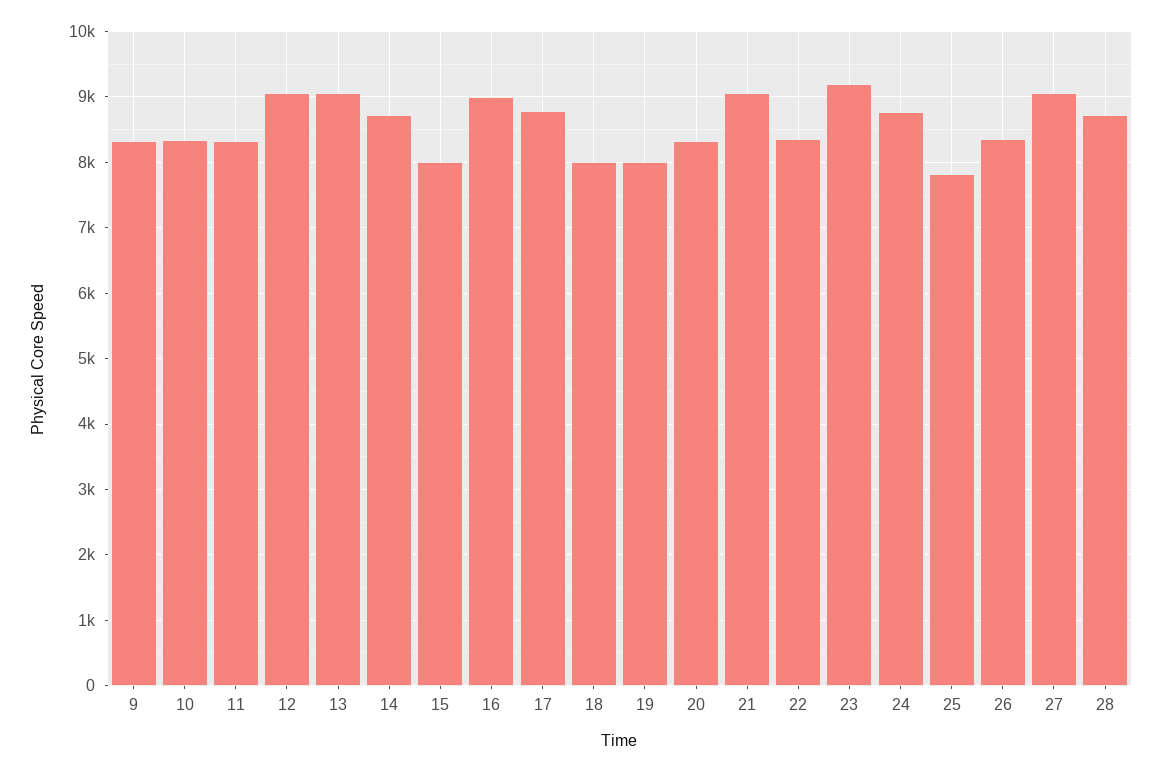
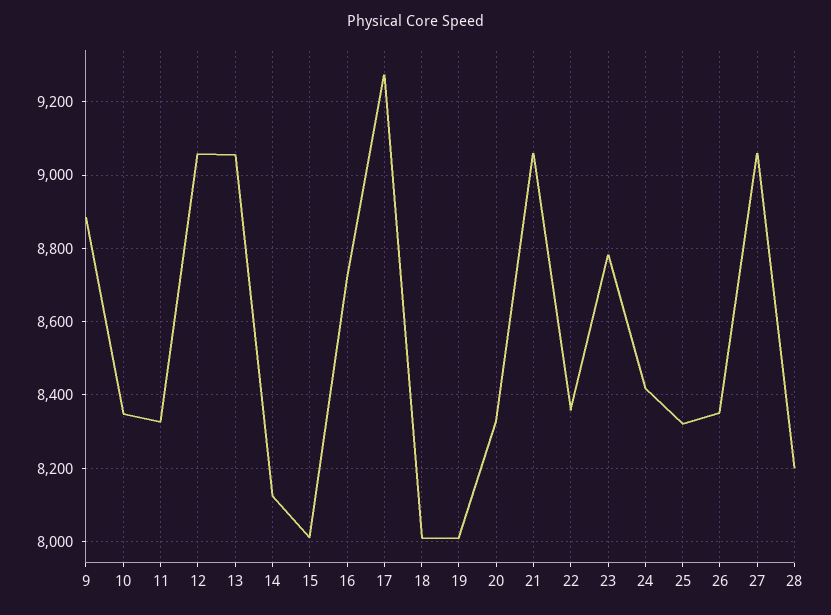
  {
-   "9": 8300,
+   "9": 8880,
    "10": 8340,
    "11": 8320,
    "12": 9060,
    "13": 9060,
-   "14": 8700,
+   "14": 8120,
    "15": 8020,
-   "16": 9000,
+   "16": 8720,
-   "17": 8800,
+   "17": 9280,
    "18": 8020,
    "19": 8000,
    "20": 8320,
    "21": 9060,
    "22": 8360,
-   "23": 9200,
+   "23": 8780,
-   "24": 8800,
+   "24": 8420,
-   "25": 7800,
+   "25": 8320,
    "26": 8360,
    "27": 9060,
-   "28": 8700
+   "28": 8200
  }

